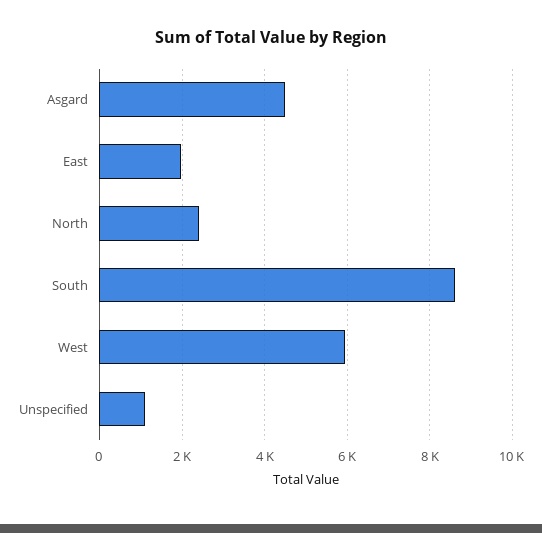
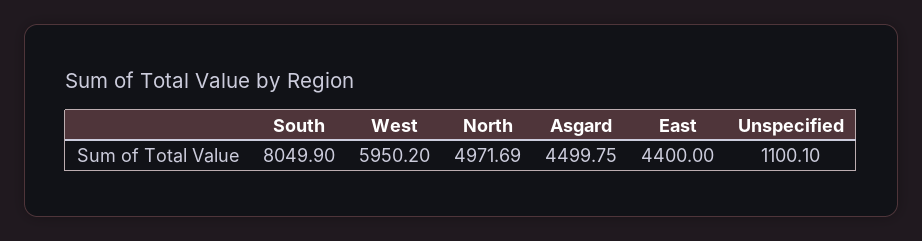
  {
    "Asgard": 4499.75,
-   "East": 2000,
+   "East": 4400,
-   "North": 2400,
+   "North": 4971.69,
-   "South": 8600,
+   "South": 8049.9,
    "West": 5950.2,
    "Unspecified": 1100.1
  }

